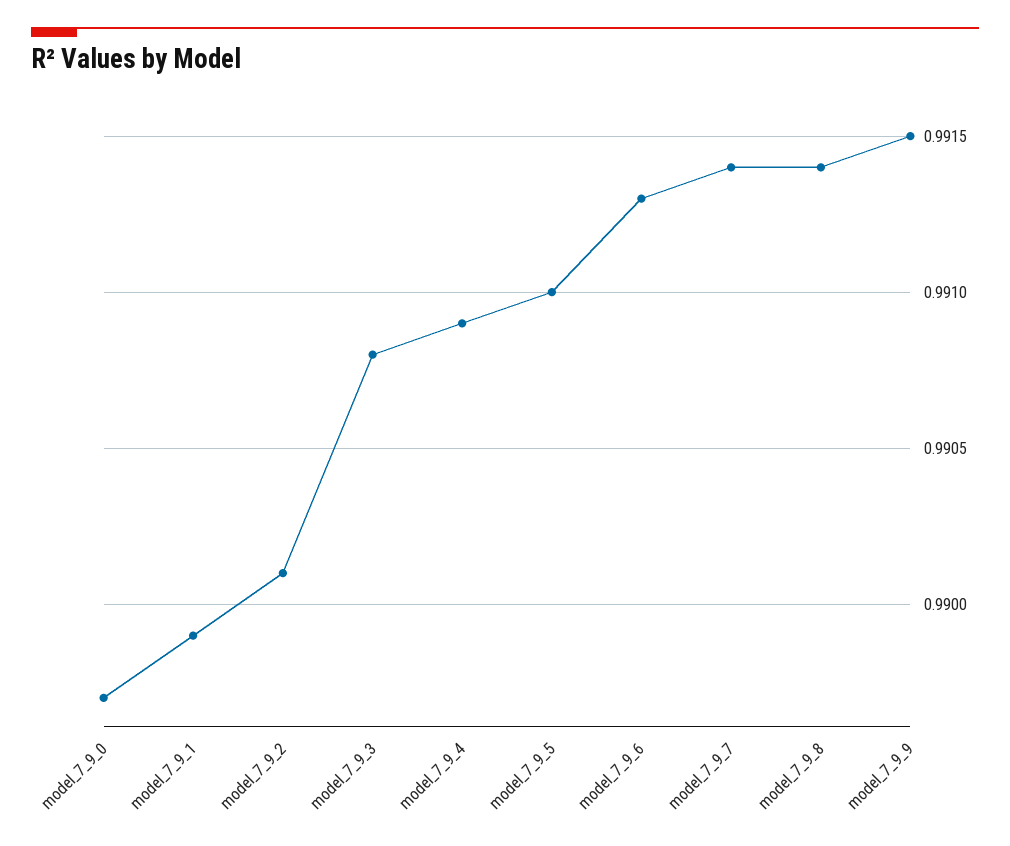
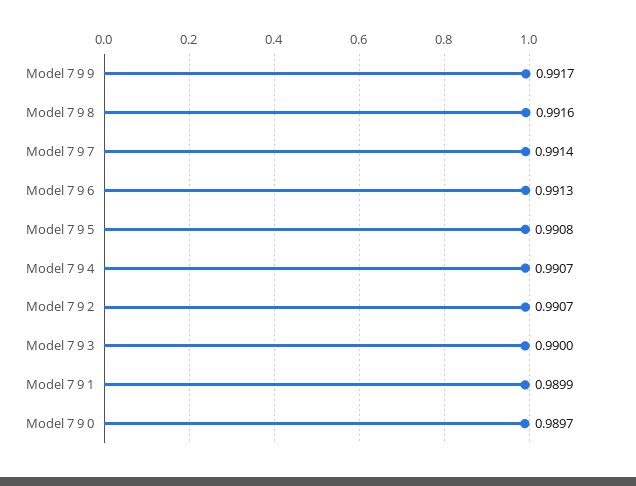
  {
    "model_7_9_0": 0.9897,
    "model_7_9_1": 0.9899,
-   "model_7_9_2": 0.9901,
+   "model_7_9_2": 0.9907,
-   "model_7_9_3": 0.9908,
+   "model_7_9_3": 0.99,
-   "model_7_9_4": 0.9909,
+   "model_7_9_4": 0.9907,
-   "model_7_9_5": 0.991,
+   "model_7_9_5": 0.9908,
    "model_7_9_6": 0.9913,
    "model_7_9_7": 0.9914,
-   "model_7_9_8": 0.9914,
+   "model_7_9_8": 0.9916,
-   "model_7_9_9": 0.9915
+   "model_7_9_9": 0.9917
  }

